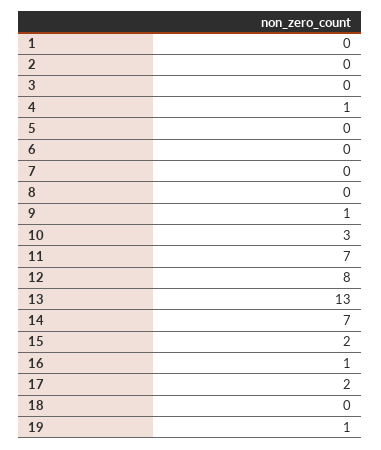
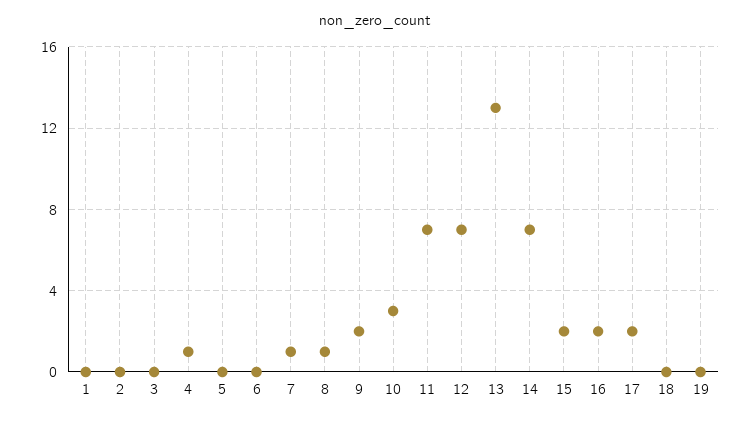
  {
    "1": 0,
    "2": 0,
    "3": 0,
    "4": 1,
    "5": 0,
    "6": 0,
-   "7": 0,
+   "7": 1,
-   "8": 0,
+   "8": 1,
-   "9": 1,
+   "9": 2,
    "10": 3,
    "11": 7,
-   "12": 8,
+   "12": 7,
    "13": 13,
    "14": 7,
    "15": 2,
-   "16": 1,
+   "16": 2,
    "17": 2,
    "18": 0,
-   "19": 1
+   "19": 0
  }

